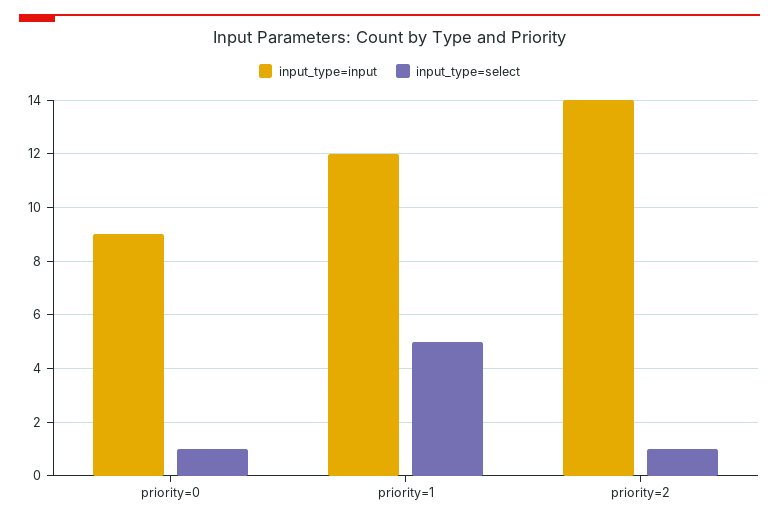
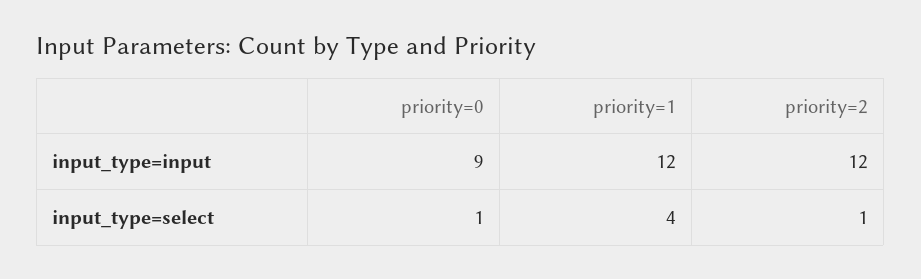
  {
    "input_type=input": {
      "priority=0": 9,
      "priority=1": 12,
-     "priority=2": 14
+     "priority=2": 12
    },
    "input_type=select": {
      "priority=0": 1,
-     "priority=1": 5,
+     "priority=1": 4,
      "priority=2": 1
    }
  }

